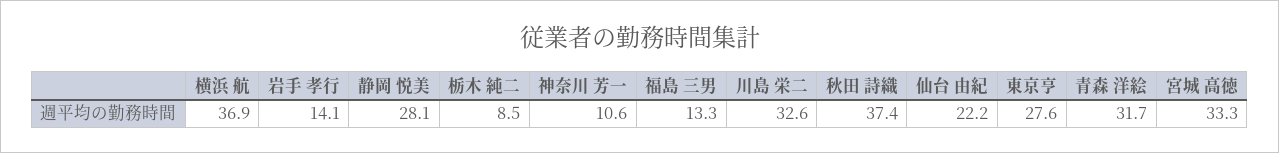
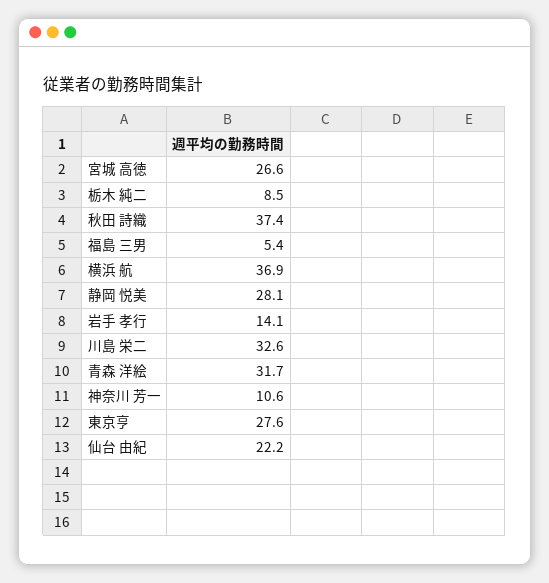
  {
    "横浜 航": 36.9,
    "岩手 孝行": 14.1,
    "静岡 悦美": 28.1,
    "栃木 純二": 8.5,
    "神奈川 芳一": 10.6,
-   "福島 三男": 13.3,
+   "福島 三男": 5.4,
    "川島 栄二": 32.6,
    "秋田 詩織": 37.4,
    "仙台 由紀": 22.2,
    "東京亨": 27.6,
    "青森 洋絵": 31.7,
-   "宮城 高徳": 33.3
+   "宮城 高徳": 26.6
  }

